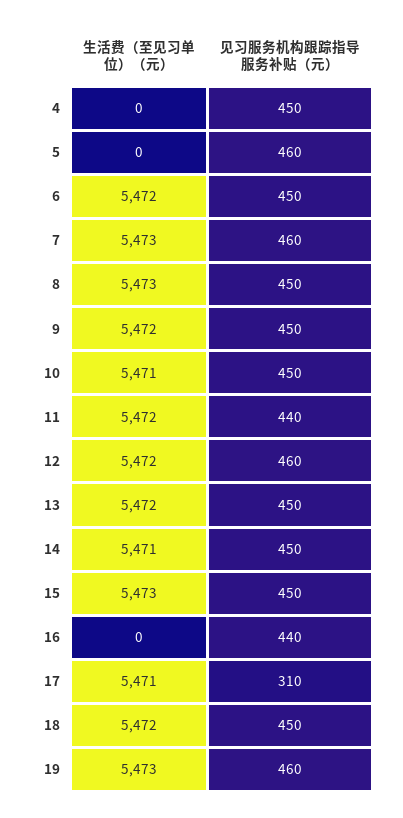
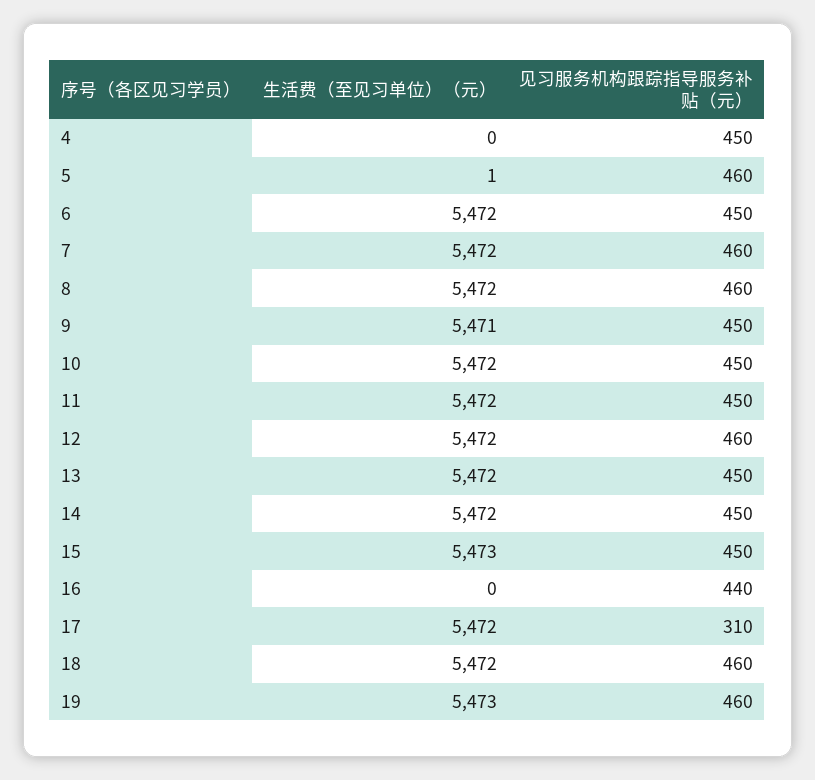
  {
    "生活费（至见习单位）（元）": {
      "4": 0,
-     "5": 0,
+     "5": 1,
      "6": 5472,
-     "7": 5473,
+     "7": 5472,
-     "8": 5473,
+     "8": 5472,
-     "9": 5472,
+     "9": 5471,
-     "10": 5471,
+     "10": 5472,
      "11": 5472,
      "12": 5472,
      "13": 5472,
-     "14": 5471,
+     "14": 5472,
      "15": 5473,
      "16": 0,
-     "17": 5471,
+     "17": 5472,
      "18": 5472,
      "19": 5473
    },
    "见习服务机构跟踪指导服务补贴（元）": {
      "4": 450,
      "5": 460,
      "6": 450,
      "7": 460,
-     "8": 450,
+     "8": 460,
      "9": 450,
      "10": 450,
-     "11": 440,
+     "11": 450,
      "12": 460,
      "13": 450,
      "14": 450,
      "15": 450,
      "16": 440,
      "17": 310,
-     "18": 450,
+     "18": 460,
      "19": 460
    }
  }

